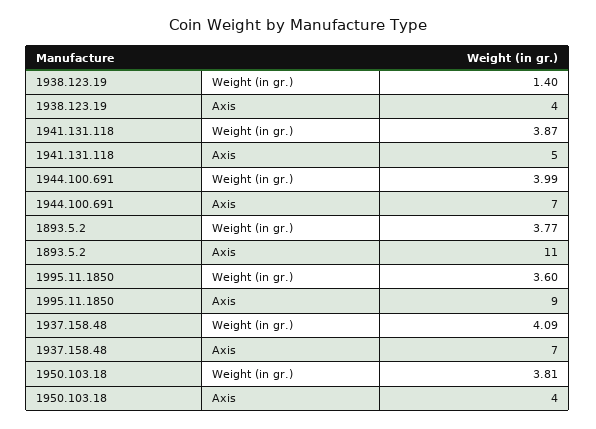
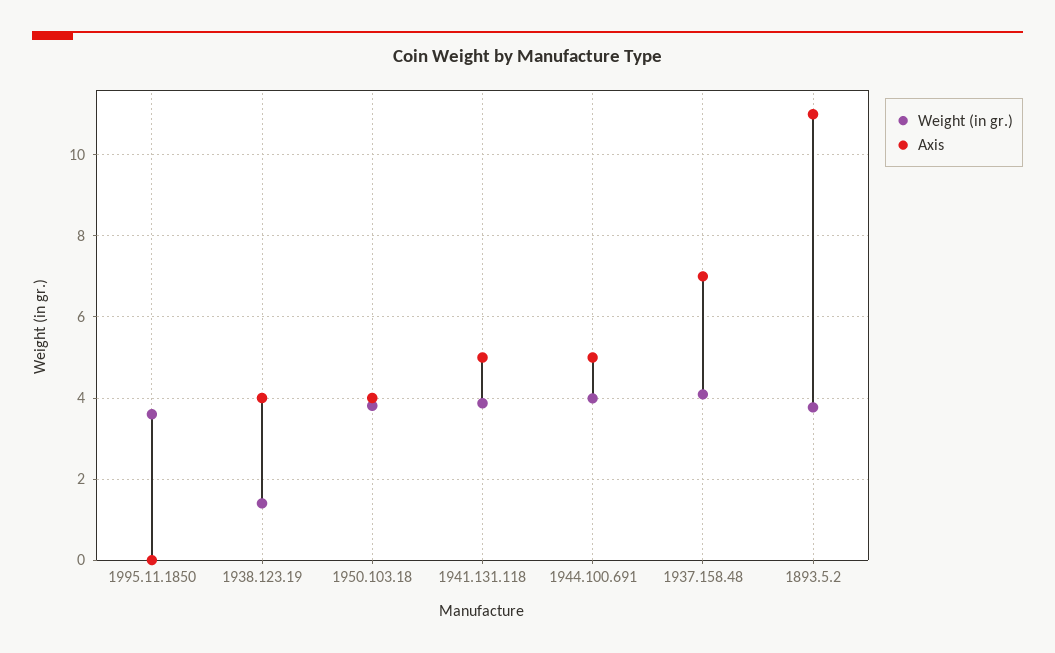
  {
    "Weight (in gr.)": {
      "1938.123.19": 1.4,
      "1941.131.118": 3.87,
      "1944.100.691": 3.99,
      "1893.5.2": 3.77,
      "1995.11.1850": 3.6,
      "1937.158.48": 4.09,
      "1950.103.18": 3.81
    },
    "Axis": {
      "1938.123.19": 4,
      "1941.131.118": 5,
-     "1944.100.691": 7,
+     "1944.100.691": 5,
      "1893.5.2": 11,
-     "1995.11.1850": 9,
+     "1995.11.1850": 0,
      "1937.158.48": 7,
      "1950.103.18": 4
    }
  }

